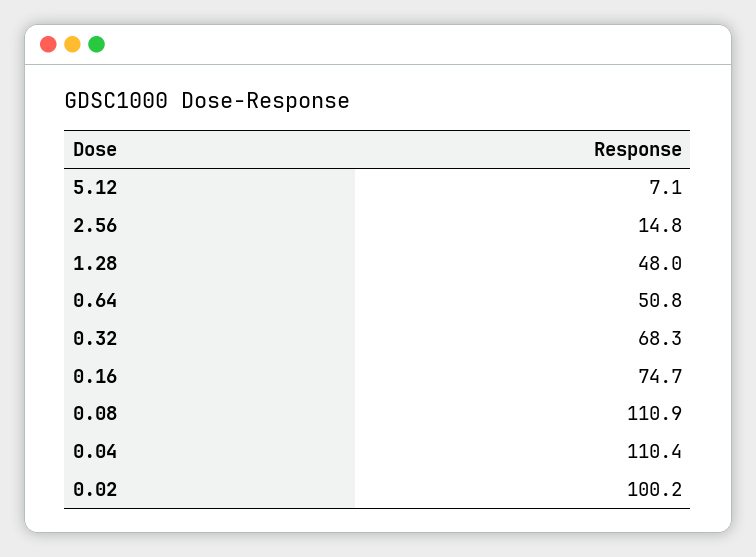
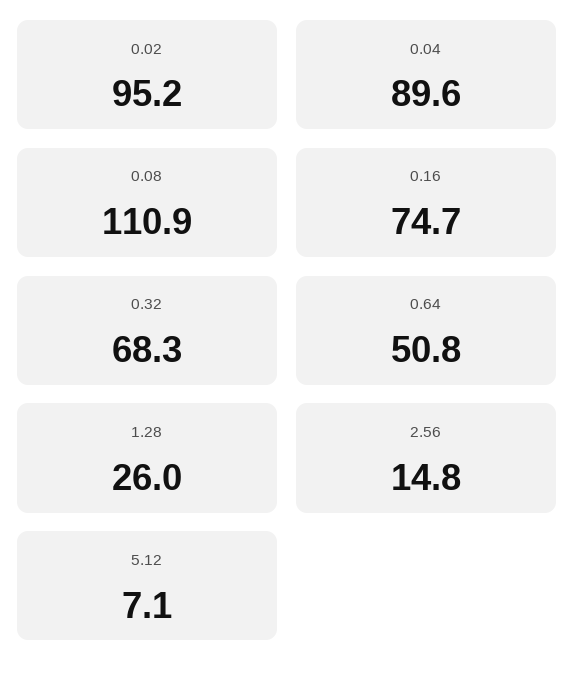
  {
    "5.12": 7.1,
    "2.56": 14.8,
-   "1.28": 48,
+   "1.28": 26,
    "0.64": 50.8,
    "0.32": 68.3,
    "0.16": 74.7,
    "0.08": 110.9,
-   "0.04": 110.4,
+   "0.04": 89.6,
-   "0.02": 100.2
+   "0.02": 95.2
  }

